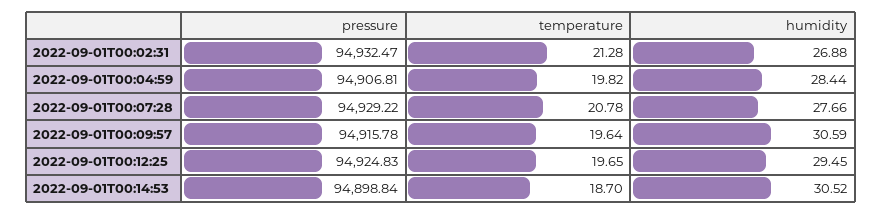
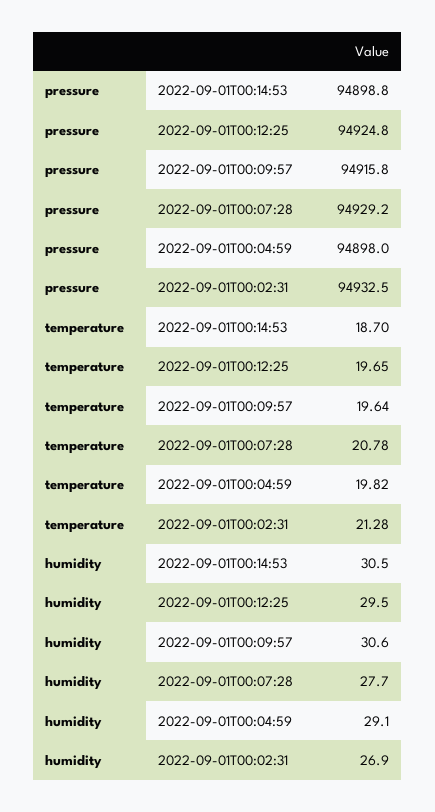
  {
    "pressure": {
      "2022-09-01T00:02:31": 94932.47,
-     "2022-09-01T00:04:59": 94906.81,
+     "2022-09-01T00:04:59": 94898,
      "2022-09-01T00:07:28": 94929.22,
      "2022-09-01T00:09:57": 94915.78,
      "2022-09-01T00:12:25": 94924.83,
      "2022-09-01T00:14:53": 94898.84
    },
    "temperature": {
      "2022-09-01T00:02:31": 21.28,
      "2022-09-01T00:04:59": 19.82,
      "2022-09-01T00:07:28": 20.78,
      "2022-09-01T00:09:57": 19.64,
      "2022-09-01T00:12:25": 19.65,
      "2022-09-01T00:14:53": 18.7
    },
    "humidity": {
      "2022-09-01T00:02:31": 26.88,
-     "2022-09-01T00:04:59": 28.44,
+     "2022-09-01T00:04:59": 29.1,
      "2022-09-01T00:07:28": 27.66,
      "2022-09-01T00:09:57": 30.59,
      "2022-09-01T00:12:25": 29.45,
      "2022-09-01T00:14:53": 30.52
    }
  }

